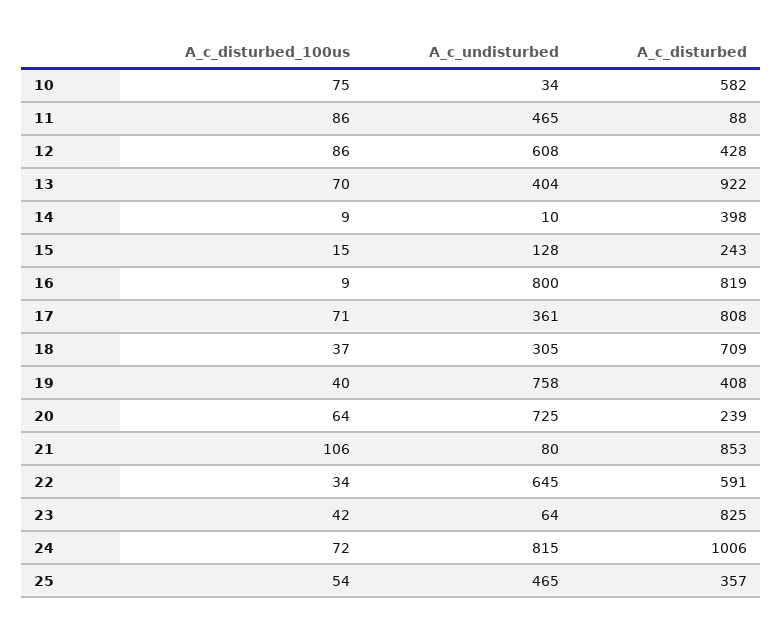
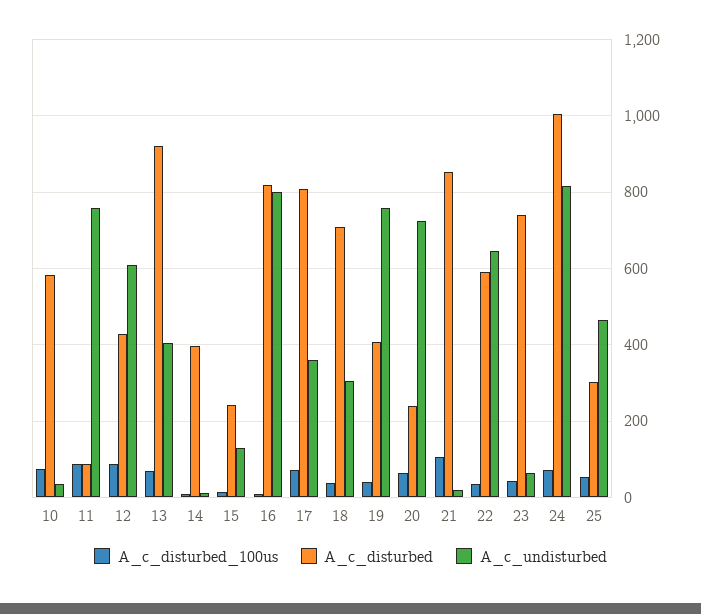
  {
    "A_c_disturbed_100us": {
      "10": 75,
      "11": 86,
      "12": 86,
      "13": 70,
      "14": 9,
      "15": 15,
      "16": 9,
      "17": 71,
      "18": 37,
      "19": 40,
      "20": 64,
      "21": 106,
      "22": 34,
      "23": 42,
      "24": 72,
      "25": 54
    },
    "A_c_undisturbed": {
      "10": 34,
-     "11": 465,
+     "11": 760,
      "12": 608,
      "13": 404,
      "14": 10,
      "15": 128,
      "16": 800,
      "17": 361,
      "18": 305,
      "19": 758,
      "20": 725,
-     "21": 80,
+     "21": 20,
      "22": 645,
      "23": 64,
      "24": 815,
      "25": 465
    },
    "A_c_disturbed": {
      "10": 582,
      "11": 88,
      "12": 428,
      "13": 922,
      "14": 398,
      "15": 243,
      "16": 819,
      "17": 808,
      "18": 709,
      "19": 408,
      "20": 239,
      "21": 853,
      "22": 591,
-     "23": 825,
+     "23": 740,
      "24": 1006,
-     "25": 357
+     "25": 300
    }
  }

